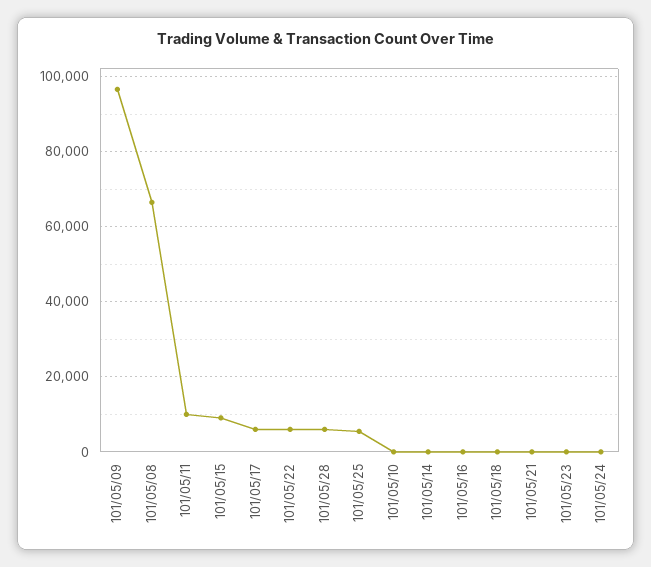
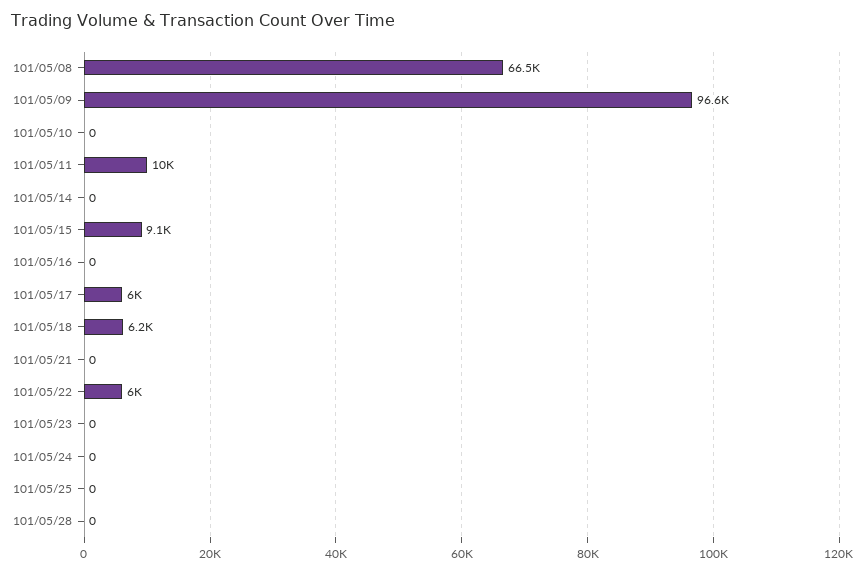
  {
    "101/05/09": 96600,
    "101/05/08": 66500,
    "101/05/11": 10000,
    "101/05/15": 9100,
    "101/05/17": 6000,
    "101/05/22": 6000,
-   "101/05/28": 6000,
+   "101/05/28": 0,
-   "101/05/25": 6000,
+   "101/05/25": 0,
    "101/05/10": 0,
    "101/05/14": 0,
    "101/05/16": 0,
-   "101/05/18": 0,
+   "101/05/18": 6200,
    "101/05/21": 0,
    "101/05/23": 0,
    "101/05/24": 0
  }

